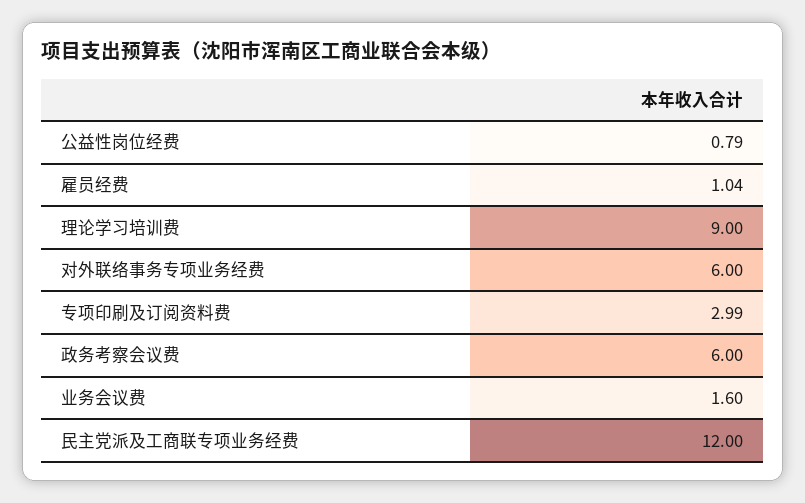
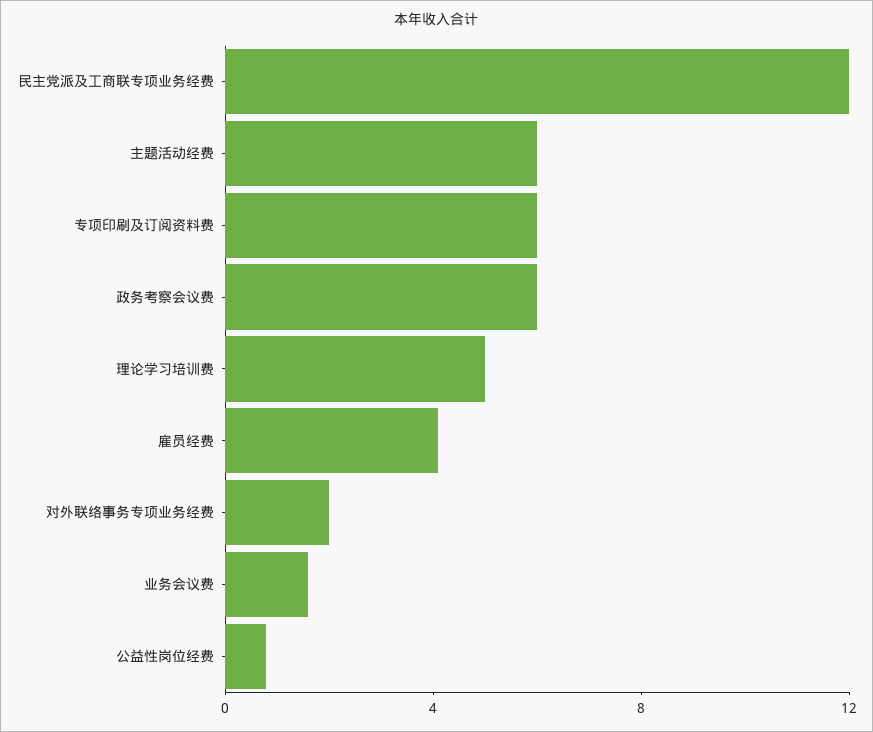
  {
    "公益性岗位经费": 0.79,
-   "雇员经费": 1.04,
+   "雇员经费": 4,
-   "理论学习培训费": 9,
+   "理论学习培训费": 5,
-   "对外联络事务专项业务经费": 6,
+   "对外联络事务专项业务经费": 2,
-   "专项印刷及订阅资料费": 2.99,
+   "专项印刷及订阅资料费": 6,
    "政务考察会议费": 6,
    "业务会议费": 1.6,
-   "民主党派及工商联专项业务经费": 12
+   "民主党派及工商联专项业务经费": 12,
+   "主题活动经费": 6
  }

